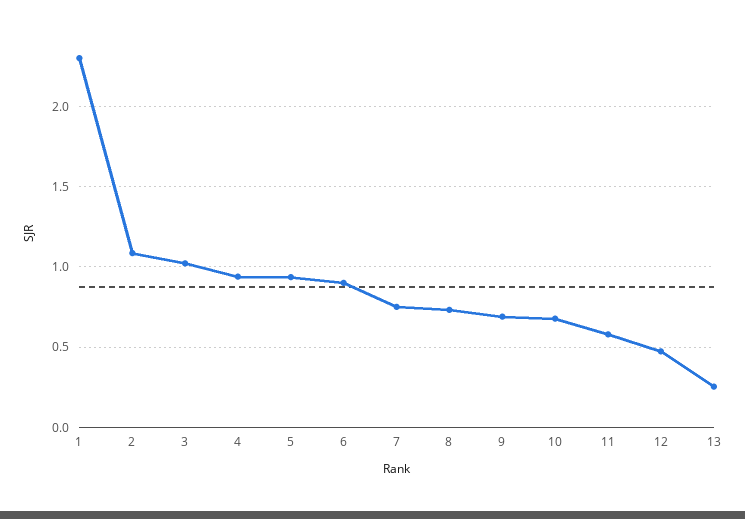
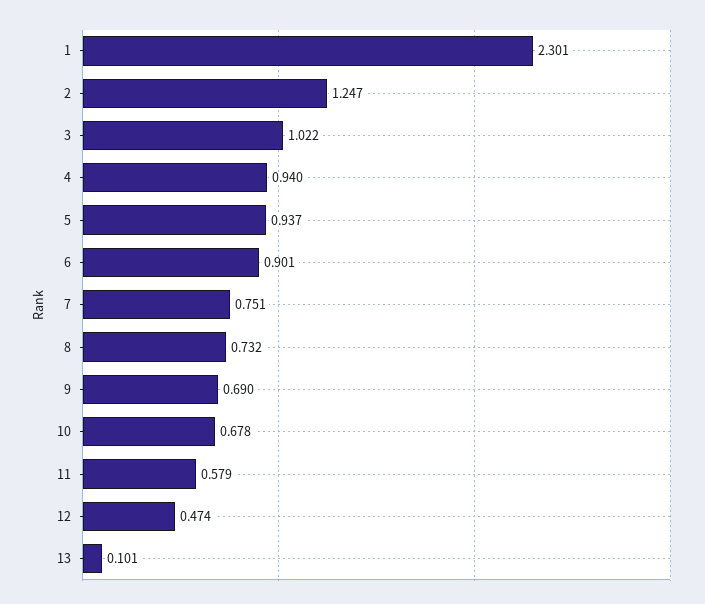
  {
    "1": 2.301,
-   "2": 1.1,
+   "2": 1.247,
    "3": 1.022,
    "4": 0.94,
    "5": 0.937,
    "6": 0.901,
    "7": 0.751,
    "8": 0.732,
    "9": 0.69,
    "10": 0.678,
    "11": 0.579,
    "12": 0.474,
-   "13": 0.25
+   "13": 0.101
  }

